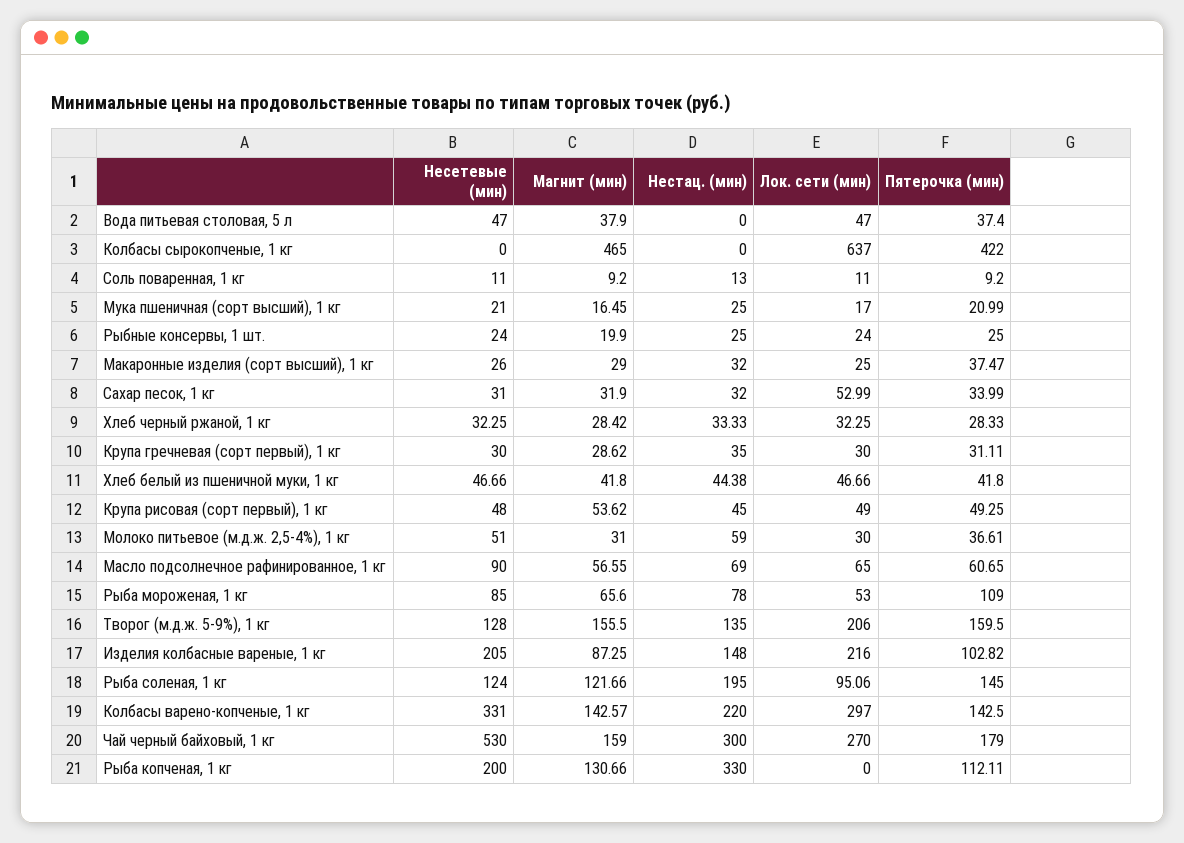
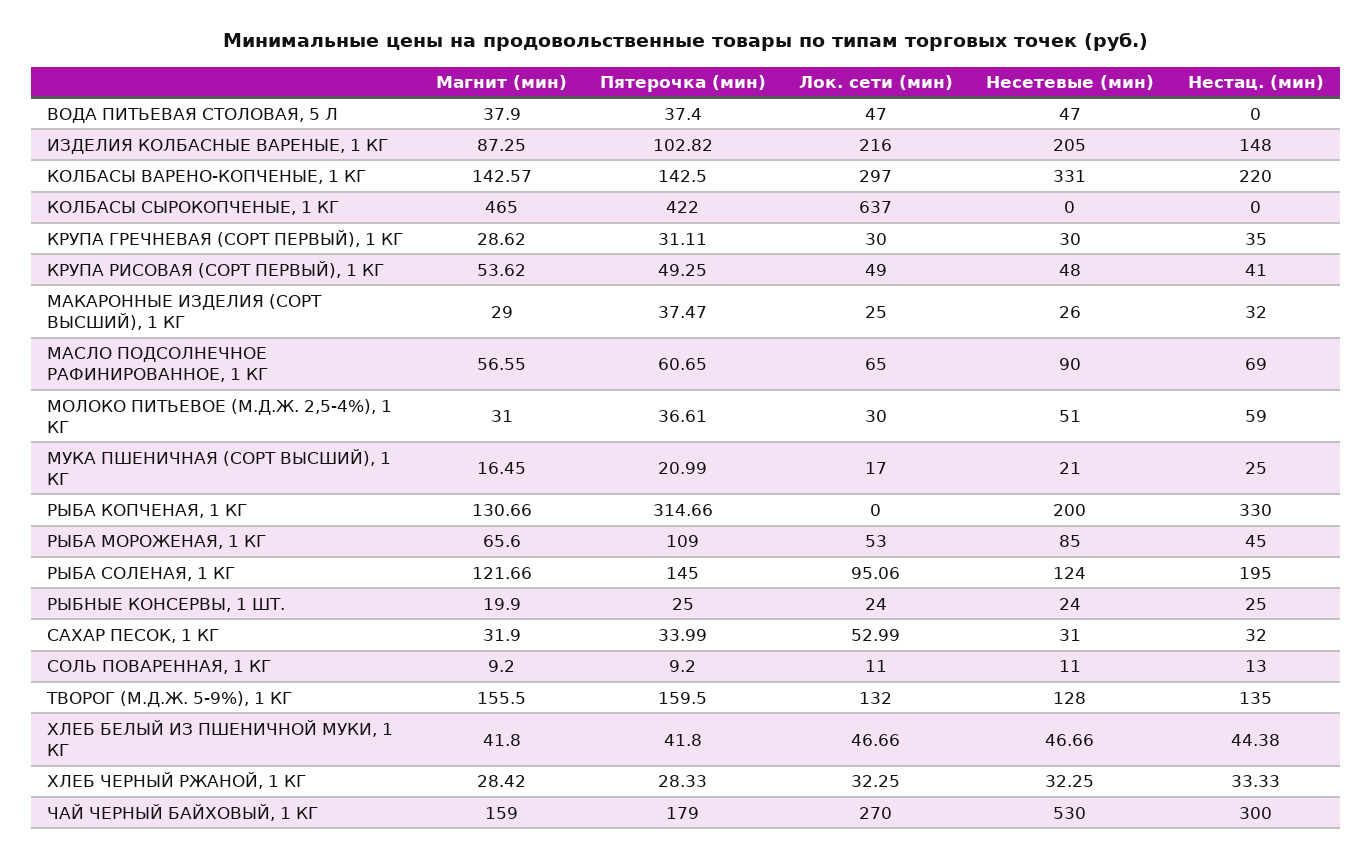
  {
    "Несетевые (мин)": {
      "Вода питьевая столовая, 5 л": 47,
      "Колбасы сырокопченые, 1 кг": 0,
      "Соль поваренная, 1 кг": 11,
      "Мука пшеничная (сорт высший), 1 кг": 21,
      "Рыбные консервы, 1 шт.": 24,
      "Макаронные изделия (сорт высший), 1 кг": 26,
      "Сахар песок, 1 кг": 31,
      "Хлеб черный ржаной, 1 кг": 32.25,
      "Крупа гречневая (сорт первый), 1 кг": 30,
      "Хлеб белый из пшеничной муки, 1 кг": 46.66,
      "Крупа рисовая (сорт первый), 1 кг": 48,
      "Молоко питьевое (м.д.ж. 2,5-4%), 1 кг": 51,
      "Масло подсолнечное рафинированное, 1 кг": 90,
      "Рыба мороженая, 1 кг": 85,
      "Творог (м.д.ж. 5-9%), 1 кг": 128,
      "Изделия колбасные вареные, 1 кг": 205,
      "Рыба соленая, 1 кг": 124,
      "Колбасы варено-копченые, 1 кг": 331,
      "Чай черный байховый, 1 кг": 530,
      "Рыба копченая, 1 кг": 200
    },
    "Магнит (мин)": {
      "Вода питьевая столовая, 5 л": 37.9,
      "Колбасы сырокопченые, 1 кг": 465,
      "Соль поваренная, 1 кг": 9.2,
      "Мука пшеничная (сорт высший), 1 кг": 16.45,
      "Рыбные консервы, 1 шт.": 19.9,
      "Макаронные изделия (сорт высший), 1 кг": 29,
      "Сахар песок, 1 кг": 31.9,
      "Хлеб черный ржаной, 1 кг": 28.42,
      "Крупа гречневая (сорт первый), 1 кг": 28.62,
      "Хлеб белый из пшеничной муки, 1 кг": 41.8,
      "Крупа рисовая (сорт первый), 1 кг": 53.62,
      "Молоко питьевое (м.д.ж. 2,5-4%), 1 кг": 31,
      "Масло подсолнечное рафинированное, 1 кг": 56.55,
      "Рыба мороженая, 1 кг": 65.6,
      "Творог (м.д.ж. 5-9%), 1 кг": 155.5,
      "Изделия колбасные вареные, 1 кг": 87.25,
      "Рыба соленая, 1 кг": 121.66,
      "Колбасы варено-копченые, 1 кг": 142.57,
      "Чай черный байховый, 1 кг": 159,
      "Рыба копченая, 1 кг": 130.66
    },
    "Нестац. (мин)": {
      "Вода питьевая столовая, 5 л": 0,
      "Колбасы сырокопченые, 1 кг": 0,
      "Соль поваренная, 1 кг": 13,
      "Мука пшеничная (сорт высший), 1 кг": 25,
      "Рыбные консервы, 1 шт.": 25,
      "Макаронные изделия (сорт высший), 1 кг": 32,
      "Сахар песок, 1 кг": 32,
      "Хлеб черный ржаной, 1 кг": 33.33,
      "Крупа гречневая (сорт первый), 1 кг": 35,
      "Хлеб белый из пшеничной муки, 1 кг": 44.38,
-     "Крупа рисовая (сорт первый), 1 кг": 45,
+     "Крупа рисовая (сорт первый), 1 кг": 41,
      "Молоко питьевое (м.д.ж. 2,5-4%), 1 кг": 59,
      "Масло подсолнечное рафинированное, 1 кг": 69,
-     "Рыба мороженая, 1 кг": 78,
+     "Рыба мороженая, 1 кг": 45,
      "Творог (м.д.ж. 5-9%), 1 кг": 135,
      "Изделия колбасные вареные, 1 кг": 148,
      "Рыба соленая, 1 кг": 195,
      "Колбасы варено-копченые, 1 кг": 220,
      "Чай черный байховый, 1 кг": 300,
      "Рыба копченая, 1 кг": 330
    },
    "Лок. сети (мин)": {
      "Вода питьевая столовая, 5 л": 47,
      "Колбасы сырокопченые, 1 кг": 637,
      "Соль поваренная, 1 кг": 11,
      "Мука пшеничная (сорт высший), 1 кг": 17,
      "Рыбные консервы, 1 шт.": 24,
      "Макаронные изделия (сорт высший), 1 кг": 25,
      "Сахар песок, 1 кг": 52.99,
      "Хлеб черный ржаной, 1 кг": 32.25,
      "Крупа гречневая (сорт первый), 1 кг": 30,
      "Хлеб белый из пшеничной муки, 1 кг": 46.66,
      "Крупа рисовая (сорт первый), 1 кг": 49,
      "Молоко питьевое (м.д.ж. 2,5-4%), 1 кг": 30,
      "Масло подсолнечное рафинированное, 1 кг": 65,
      "Рыба мороженая, 1 кг": 53,
-     "Творог (м.д.ж. 5-9%), 1 кг": 206,
+     "Творог (м.д.ж. 5-9%), 1 кг": 132,
      "Изделия колбасные вареные, 1 кг": 216,
      "Рыба соленая, 1 кг": 95.06,
      "Колбасы варено-копченые, 1 кг": 297,
      "Чай черный байховый, 1 кг": 270,
      "Рыба копченая, 1 кг": 0
    },
    "Пятерочка (мин)": {
      "Вода питьевая столовая, 5 л": 37.4,
      "Колбасы сырокопченые, 1 кг": 422,
      "Соль поваренная, 1 кг": 9.2,
      "Мука пшеничная (сорт высший), 1 кг": 20.99,
      "Рыбные консервы, 1 шт.": 25,
      "Макаронные изделия (сорт высший), 1 кг": 37.47,
      "Сахар песок, 1 кг": 33.99,
      "Хлеб черный ржаной, 1 кг": 28.33,
      "Крупа гречневая (сорт первый), 1 кг": 31.11,
      "Хлеб белый из пшеничной муки, 1 кг": 41.8,
      "Крупа рисовая (сорт первый), 1 кг": 49.25,
      "Молоко питьевое (м.д.ж. 2,5-4%), 1 кг": 36.61,
      "Масло подсолнечное рафинированное, 1 кг": 60.65,
      "Рыба мороженая, 1 кг": 109,
      "Творог (м.д.ж. 5-9%), 1 кг": 159.5,
      "Изделия колбасные вареные, 1 кг": 102.82,
      "Рыба соленая, 1 кг": 145,
      "Колбасы варено-копченые, 1 кг": 142.5,
      "Чай черный байховый, 1 кг": 179,
-     "Рыба копченая, 1 кг": 112.11
+     "Рыба копченая, 1 кг": 314.66
    }
  }

